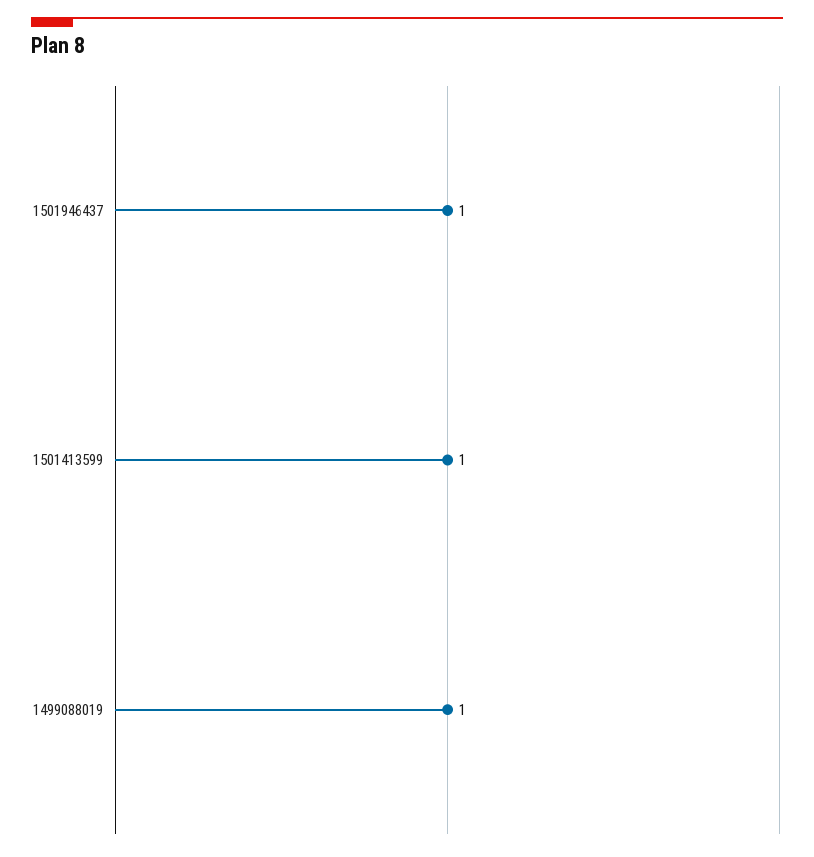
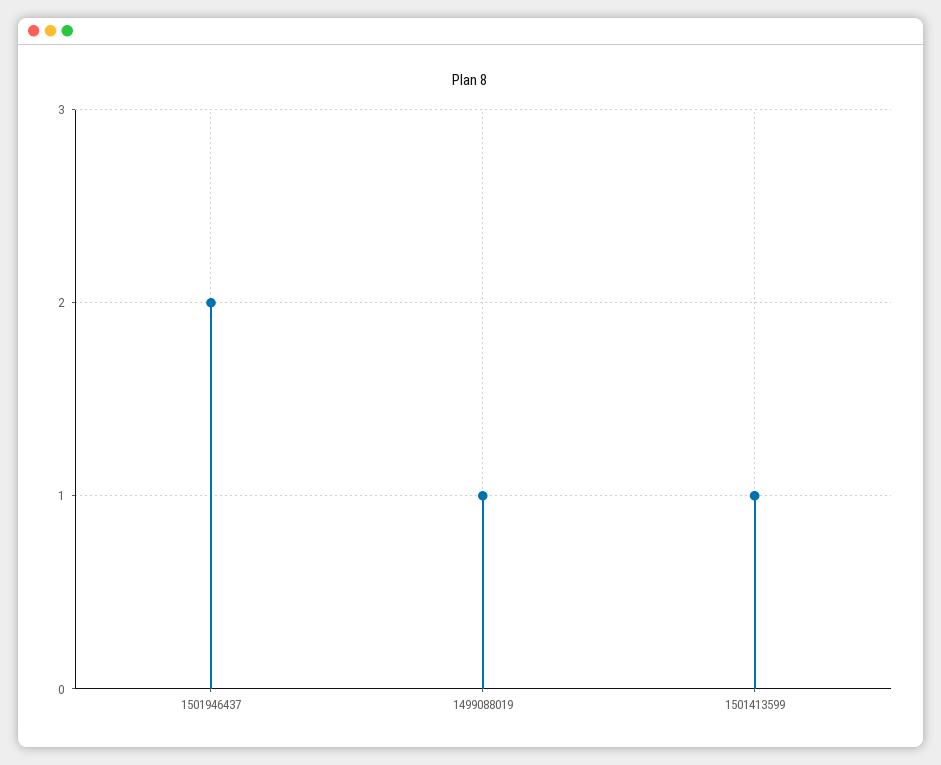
  {
-   "1501946437": 1,
+   "1501946437": 2,
    "1501413599": 1,
    "1499088019": 1
  }

